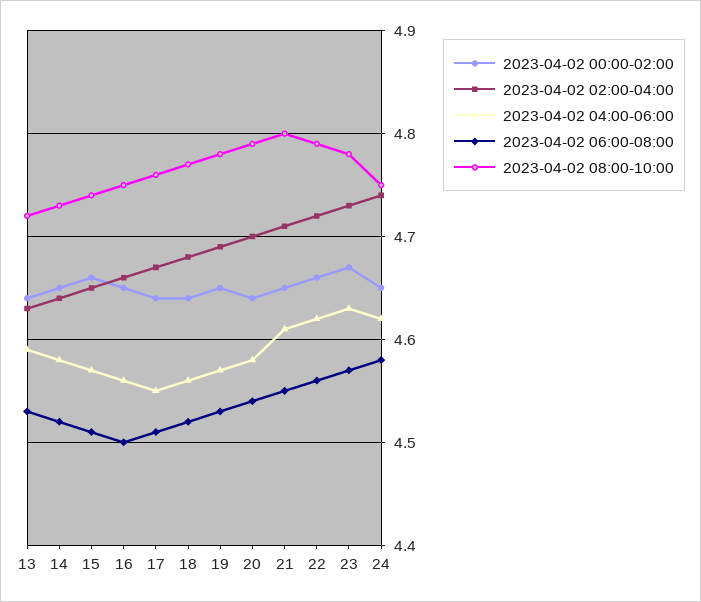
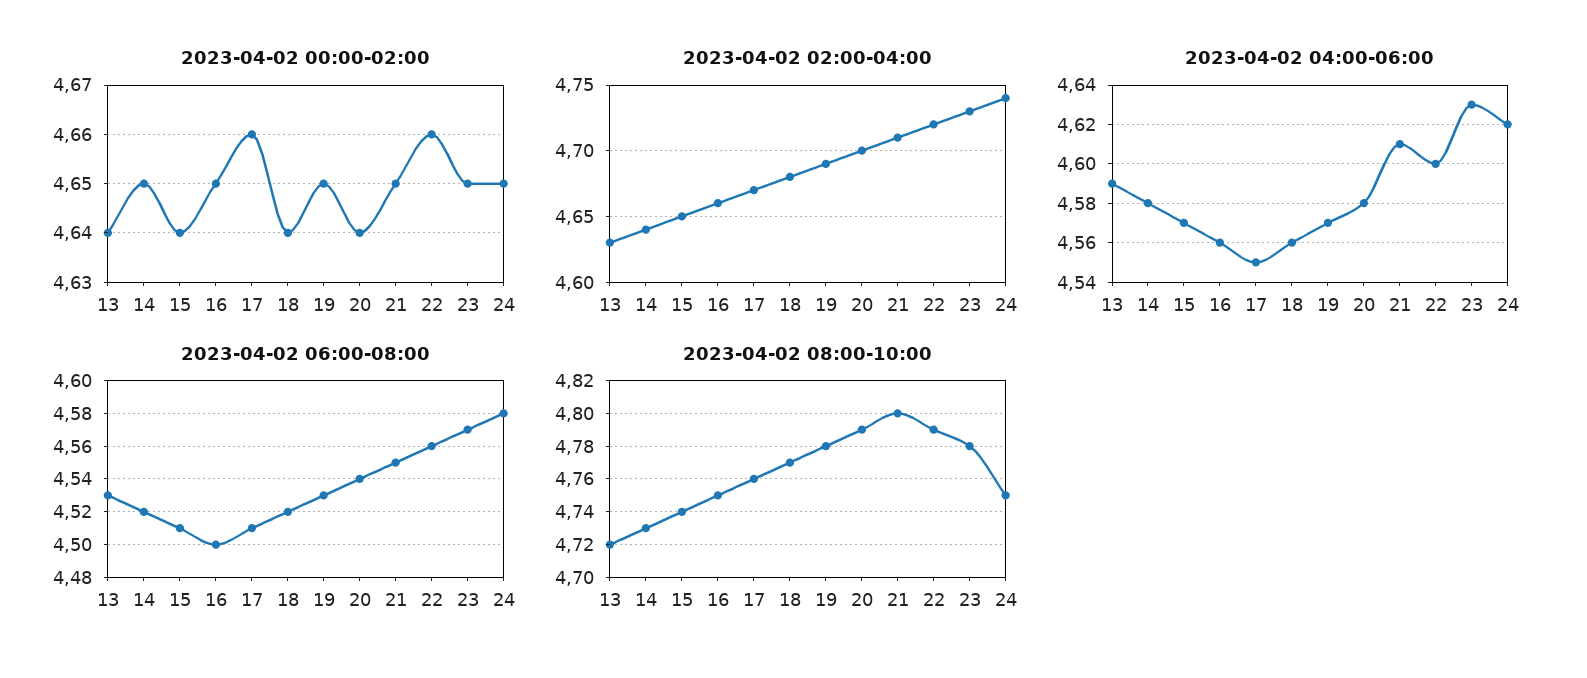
  {
    "2023-04-02 00:00-02:00": {
      "13": 4.64,
      "14": 4.65,
-     "15": 4.66,
+     "15": 4.64,
      "16": 4.65,
-     "17": 4.64,
+     "17": 4.66,
      "18": 4.64,
      "19": 4.65,
      "20": 4.64,
      "21": 4.65,
      "22": 4.66,
-     "23": 4.67,
+     "23": 4.65,
      "24": 4.65
    },
    "2023-04-02 02:00-04:00": {
      "13": 4.63,
      "14": 4.64,
      "15": 4.65,
      "16": 4.66,
      "17": 4.67,
      "18": 4.68,
      "19": 4.69,
      "20": 4.7,
      "21": 4.71,
      "22": 4.72,
      "23": 4.73,
      "24": 4.74
    },
    "2023-04-02 04:00-06:00": {
      "13": 4.59,
      "14": 4.58,
      "15": 4.57,
      "16": 4.56,
      "17": 4.55,
      "18": 4.56,
      "19": 4.57,
      "20": 4.58,
      "21": 4.61,
-     "22": 4.62,
+     "22": 4.6,
      "23": 4.63,
      "24": 4.62
    },
    "2023-04-02 06:00-08:00": {
      "13": 4.53,
      "14": 4.52,
      "15": 4.51,
      "16": 4.5,
      "17": 4.51,
      "18": 4.52,
      "19": 4.53,
      "20": 4.54,
      "21": 4.55,
      "22": 4.56,
      "23": 4.57,
      "24": 4.58
    },
    "2023-04-02 08:00-10:00": {
      "13": 4.72,
      "14": 4.73,
      "15": 4.74,
      "16": 4.75,
      "17": 4.76,
      "18": 4.77,
      "19": 4.78,
      "20": 4.79,
      "21": 4.8,
      "22": 4.79,
      "23": 4.78,
      "24": 4.75
    }
  }

